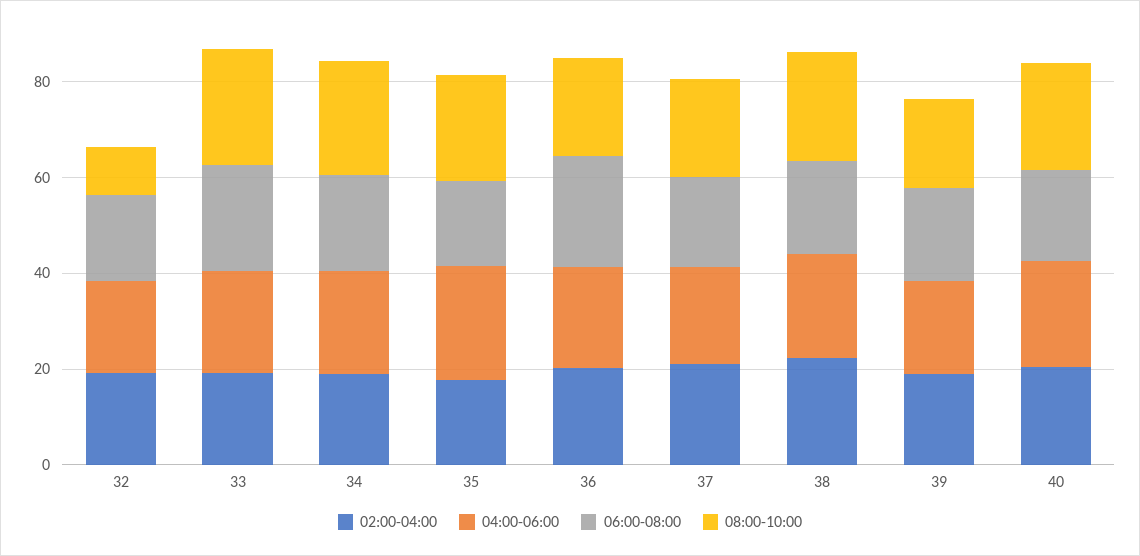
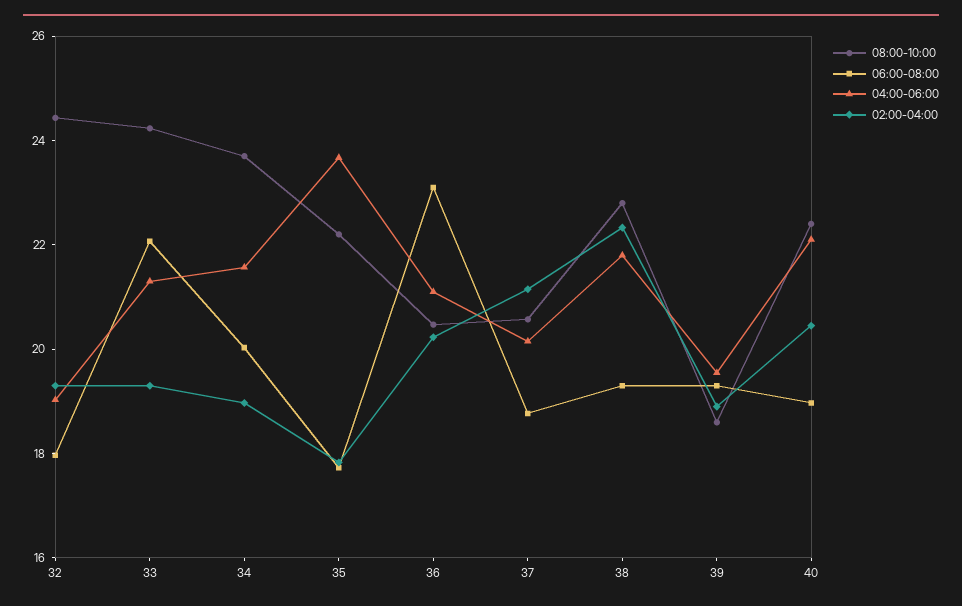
  {
    "02:00-04:00": {
      "32": 19.5,
      "33": 19.5,
      "34": 19,
      "35": 18,
      "36": 20,
      "37": 21,
      "38": 22.5,
      "39": 19,
      "40": 20.5
    },
    "04:00-06:00": {
      "32": 19,
      "33": 21.5,
      "34": 21.5,
      "35": 23.5,
      "36": 21,
      "37": 20,
      "38": 22,
      "39": 19.5,
      "40": 22
    },
    "06:00-08:00": {
      "32": 18,
      "33": 22,
      "34": 20,
      "35": 17.5,
      "36": 23,
      "37": 19,
      "38": 19.5,
      "39": 19.5,
      "40": 19
    },
    "08:00-10:00": {
-     "32": 10,
+     "32": 24.5,
      "33": 24,
      "34": 23.5,
      "35": 22,
      "36": 20.5,
      "37": 20.5,
      "38": 23,
      "39": 18.5,
      "40": 22.5
    }
  }

